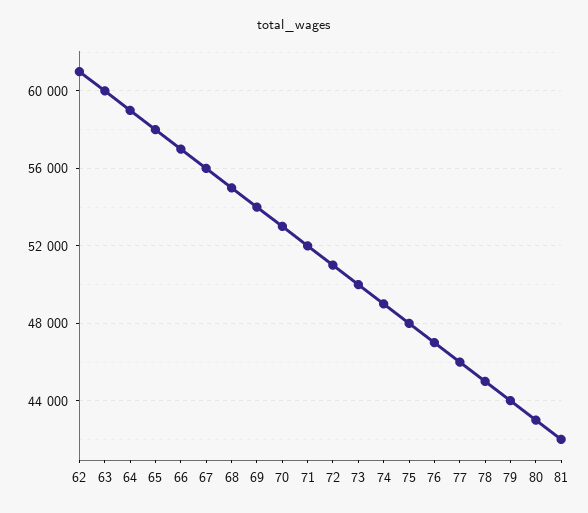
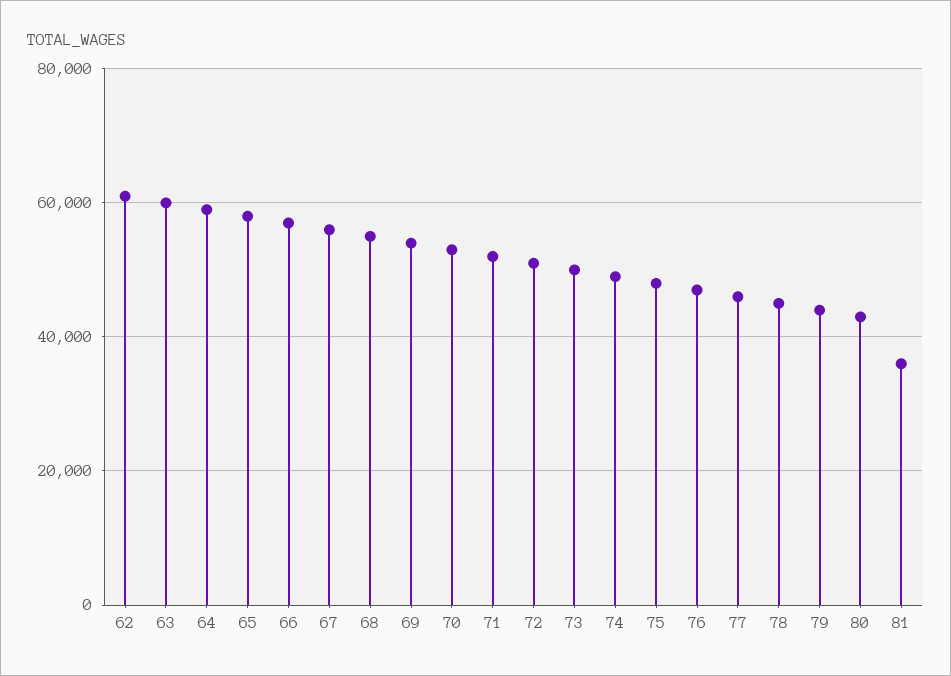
  {
    "62": 61000,
    "63": 60000,
    "64": 59000,
    "65": 58000,
    "66": 57000,
    "67": 56000,
    "68": 55000,
    "69": 54000,
    "70": 53000,
    "71": 52000,
    "72": 51000,
    "73": 50000,
    "74": 49000,
    "75": 48000,
    "76": 47000,
    "77": 46000,
    "78": 45000,
    "79": 44000,
    "80": 43000,
-   "81": 42000
+   "81": 36000
  }

